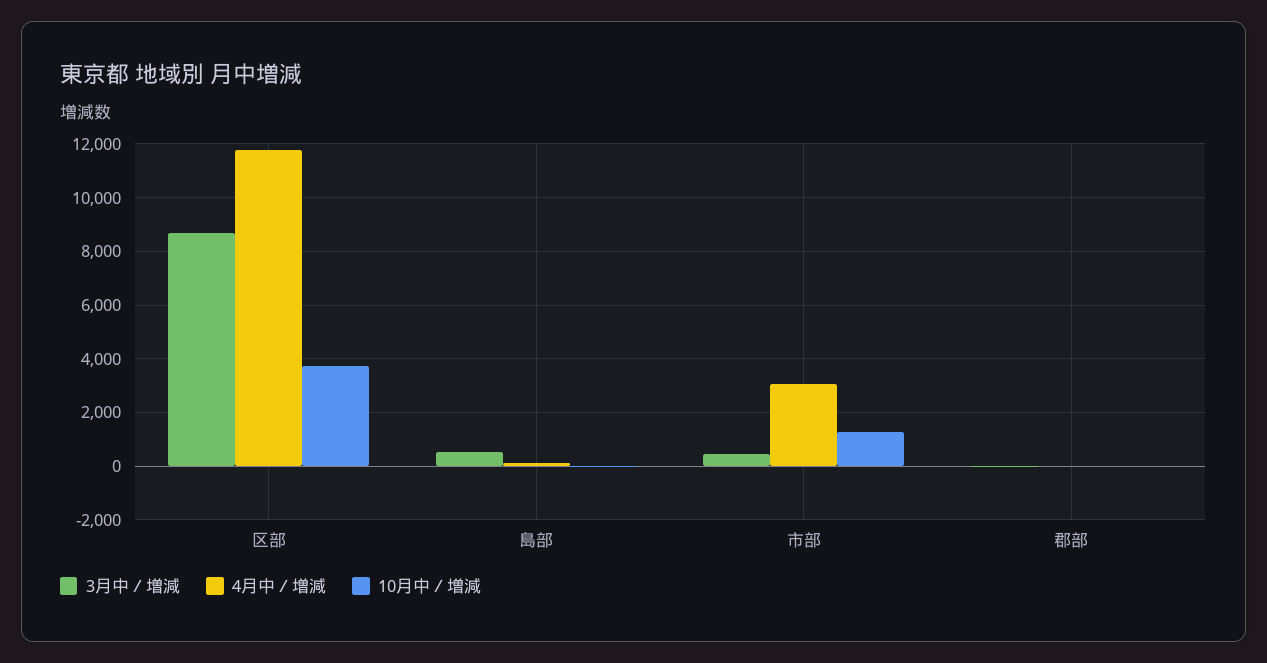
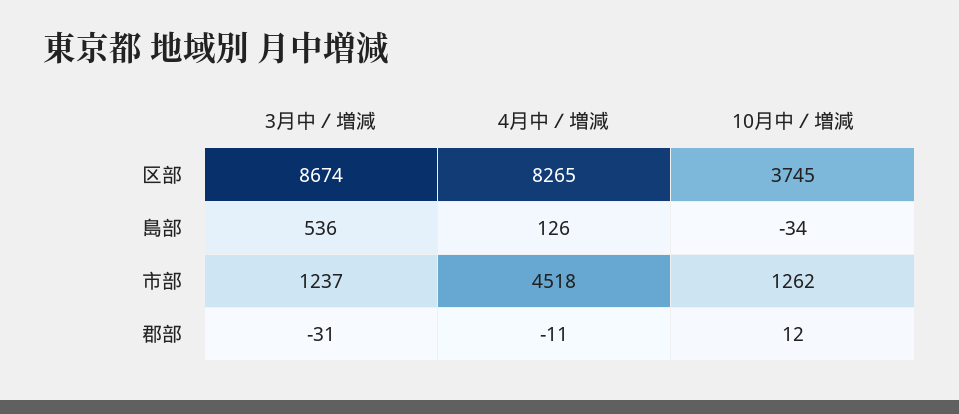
  {
    "3月中／増減": {
      "区部": 8674,
      "島部": 536,
-     "市部": 500,
+     "市部": 1237,
      "郡部": -31
    },
    "4月中／増減": {
-     "区部": 11750,
+     "区部": 8265,
      "島部": 126,
-     "市部": 3000,
+     "市部": 4518,
      "郡部": -11
    },
    "10月中／増減": {
      "区部": 3745,
      "島部": -34,
      "市部": 1262,
      "郡部": 12
    }
  }

